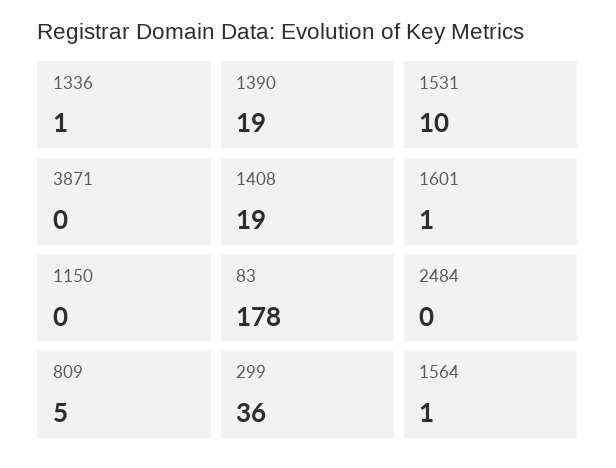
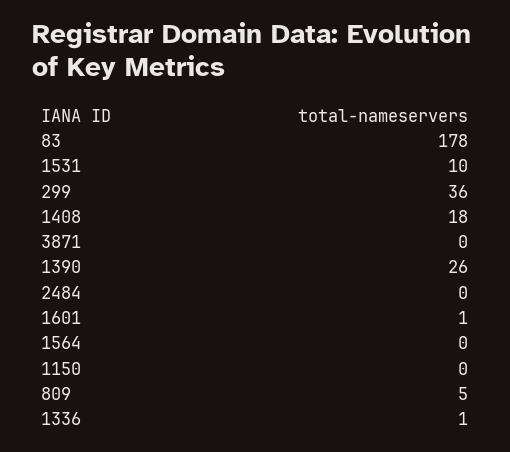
  {
    "1336": 1,
-   "1390": 19,
+   "1390": 26,
    "1531": 10,
    "3871": 0,
-   "1408": 19,
+   "1408": 18,
    "1601": 1,
    "1150": 0,
    "83": 178,
    "2484": 0,
    "809": 5,
    "299": 36,
-   "1564": 1
+   "1564": 0
  }

